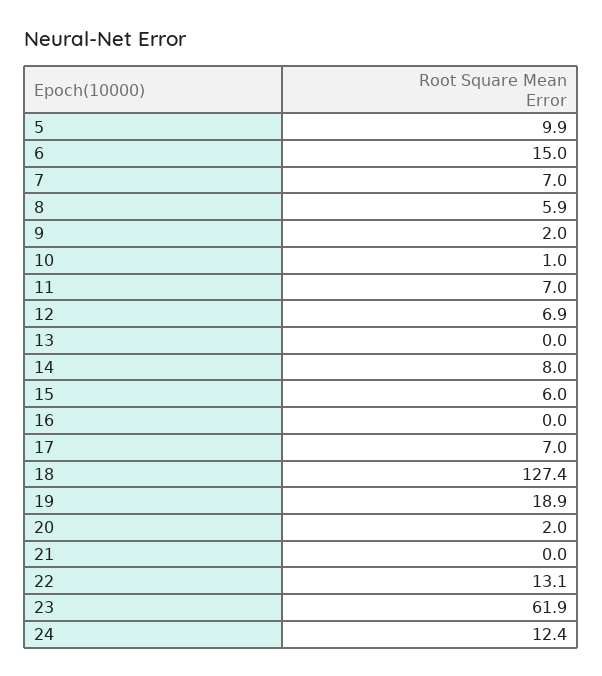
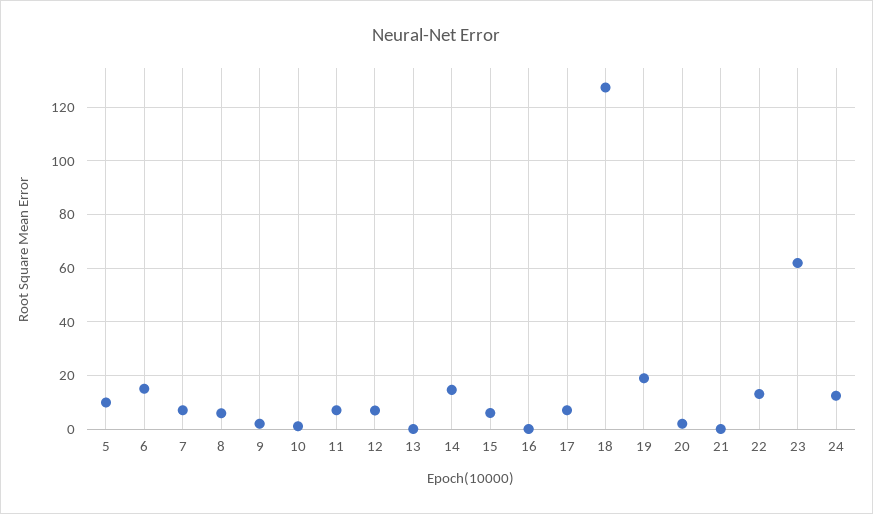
  {
    "5": 9.9,
    "6": 15,
    "7": 7,
    "8": 5.9,
    "9": 2,
    "10": 1,
    "11": 7,
    "12": 6.9,
    "13": 0,
-   "14": 8,
+   "14": 15,
    "15": 6,
    "16": 0,
    "17": 7,
    "18": 127.4,
    "19": 18.9,
    "20": 2,
    "21": 0,
    "22": 13.1,
    "23": 61.9,
    "24": 12.4
  }

